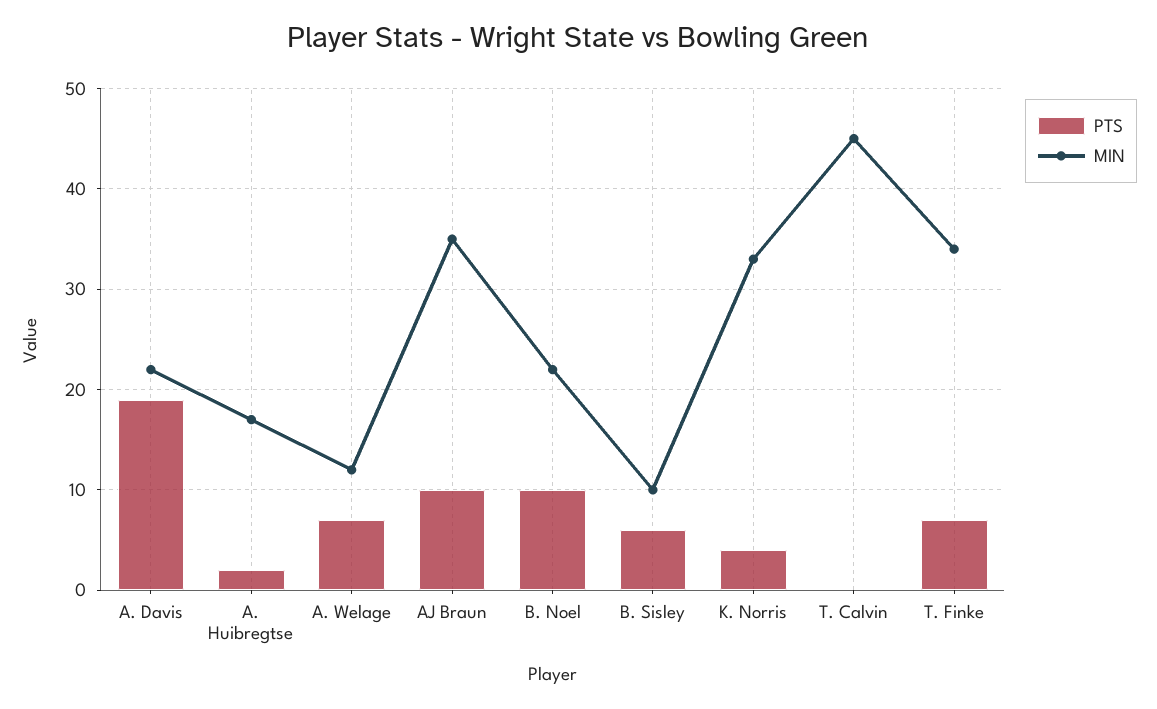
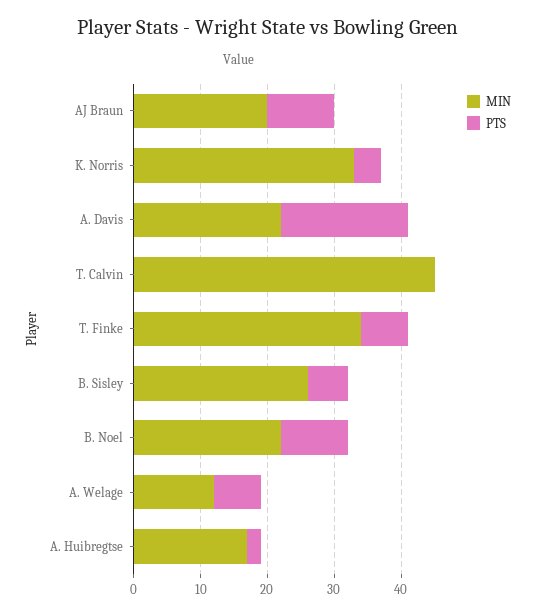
  {
    "PTS": {
      "A. Davis": 19,
      "A. Huibregtse": 2,
      "A. Welage": 7,
      "AJ Braun": 10,
      "B. Noel": 10,
      "B. Sisley": 6,
      "K. Norris": 4,
      "T. Calvin": 0,
      "T. Finke": 7
    },
    "MIN": {
      "A. Davis": 22,
      "A. Huibregtse": 17,
      "A. Welage": 12,
-     "AJ Braun": 35,
+     "AJ Braun": 20,
      "B. Noel": 22,
-     "B. Sisley": 10,
+     "B. Sisley": 25,
      "K. Norris": 33,
      "T. Calvin": 45,
      "T. Finke": 34
    }
  }

